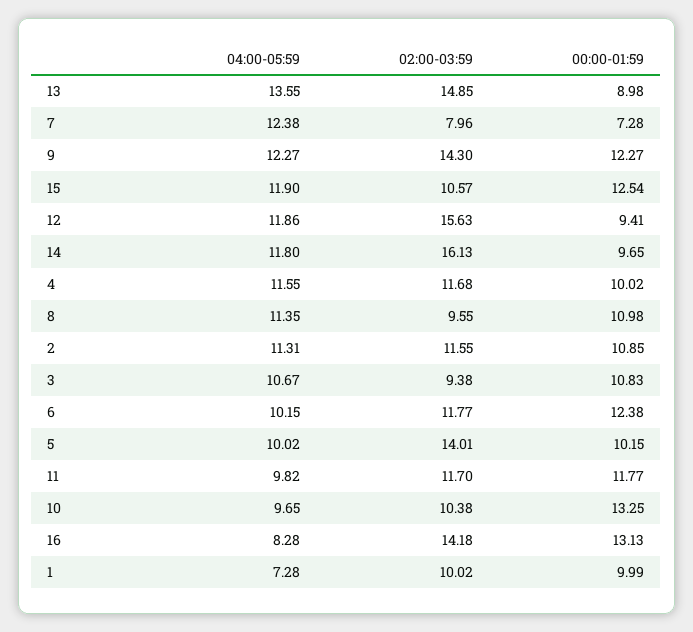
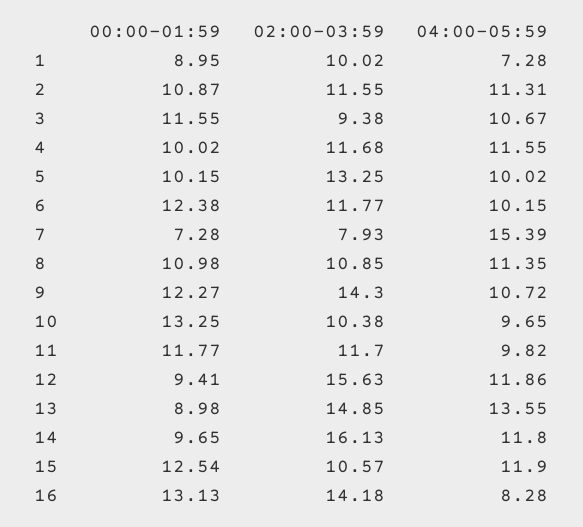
  {
    "04:00-05:59": {
      "13": 13.55,
-     "7": 12.38,
+     "7": 15.39,
-     "9": 12.27,
+     "9": 10.72,
      "15": 11.9,
      "12": 11.86,
      "14": 11.8,
      "4": 11.55,
      "8": 11.35,
      "2": 11.31,
      "3": 10.67,
      "6": 10.15,
      "5": 10.02,
      "11": 9.82,
      "10": 9.65,
      "16": 8.28,
      "1": 7.28
    },
    "02:00-03:59": {
      "13": 14.85,
-     "7": 7.96,
+     "7": 7.93,
      "9": 14.3,
      "15": 10.57,
      "12": 15.63,
      "14": 16.13,
      "4": 11.68,
-     "8": 9.55,
+     "8": 10.85,
      "2": 11.55,
      "3": 9.38,
      "6": 11.77,
-     "5": 14.01,
+     "5": 13.25,
      "11": 11.7,
      "10": 10.38,
      "16": 14.18,
      "1": 10.02
    },
    "00:00-01:59": {
      "13": 8.98,
      "7": 7.28,
      "9": 12.27,
      "15": 12.54,
      "12": 9.41,
      "14": 9.65,
      "4": 10.02,
      "8": 10.98,
-     "2": 10.85,
+     "2": 10.87,
-     "3": 10.83,
+     "3": 11.55,
      "6": 12.38,
      "5": 10.15,
      "11": 11.77,
      "10": 13.25,
      "16": 13.13,
-     "1": 9.99
+     "1": 8.95
    }
  }

